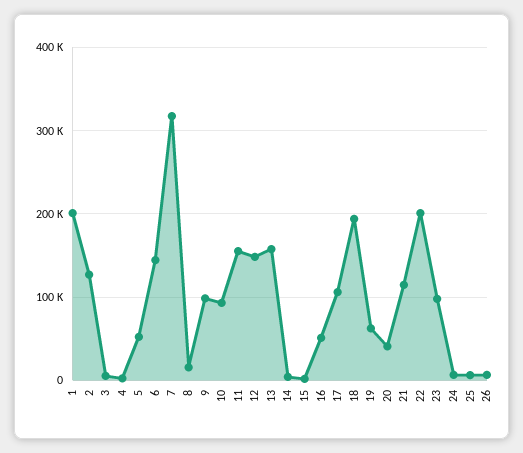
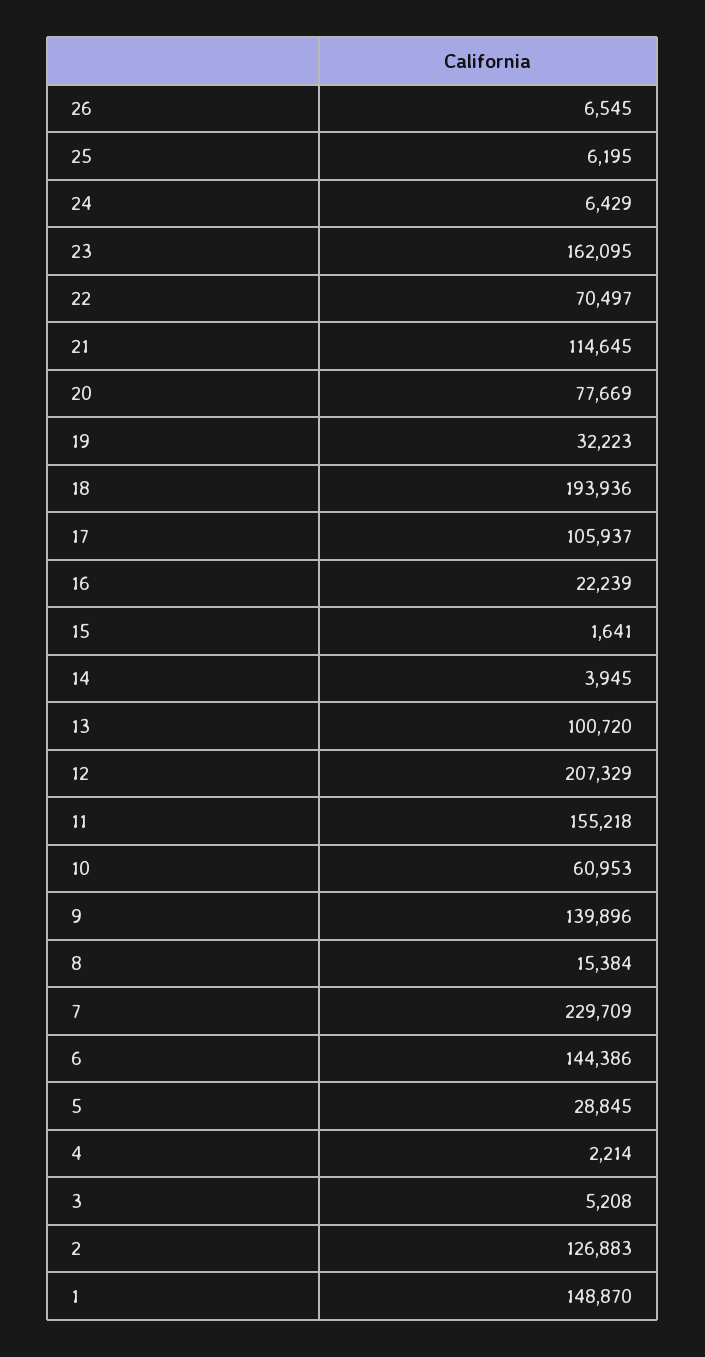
  {
-   "1": 200000,
+   "1": 148870,
    "2": 126883,
    "3": 5208,
    "4": 2214,
-   "5": 50000,
+   "5": 28845,
    "6": 144386,
-   "7": 320000,
+   "7": 229709,
    "8": 15384,
-   "9": 100000,
+   "9": 139896,
-   "10": 90000,
+   "10": 60953,
    "11": 155218,
-   "12": 150000,
+   "12": 207329,
-   "13": 160000,
+   "13": 100720,
    "14": 3945,
    "15": 1641,
-   "16": 50000,
+   "16": 22239,
    "17": 105937,
    "18": 193936,
-   "19": 60000,
+   "19": 32223,
-   "20": 40000,
+   "20": 77669,
    "21": 114645,
-   "22": 200000,
+   "22": 70497,
-   "23": 100000,
+   "23": 162095,
    "24": 6429,
    "25": 6195,
    "26": 6545
  }

